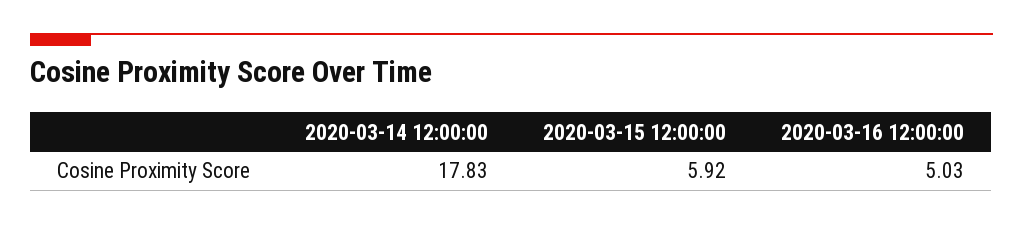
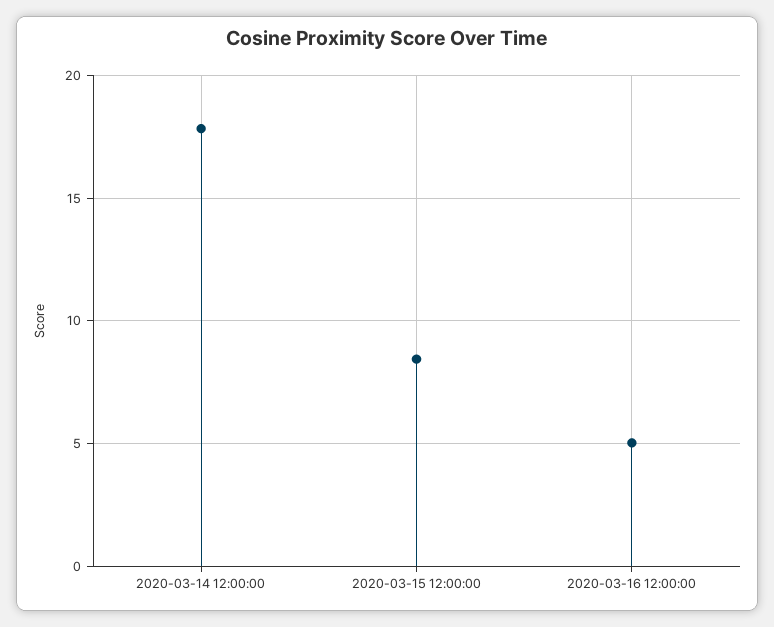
  {
    "2020-03-14 12:00:00": 17.83,
-   "2020-03-15 12:00:00": 5.92,
+   "2020-03-15 12:00:00": 8.5,
    "2020-03-16 12:00:00": 5.03
  }

